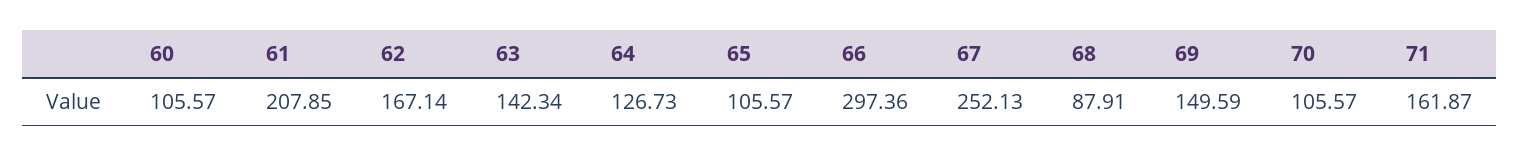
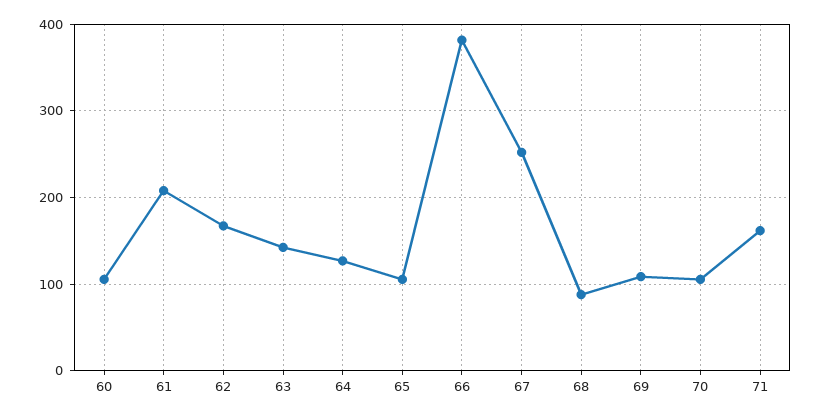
  {
    "60": 105.57,
    "61": 207.85,
    "62": 167.14,
    "63": 142.34,
    "64": 126.73,
    "65": 105.57,
-   "66": 297.36,
+   "66": 380,
    "67": 252.13,
    "68": 87.91,
-   "69": 149.59,
+   "69": 110,
    "70": 105.57,
    "71": 161.87
  }

